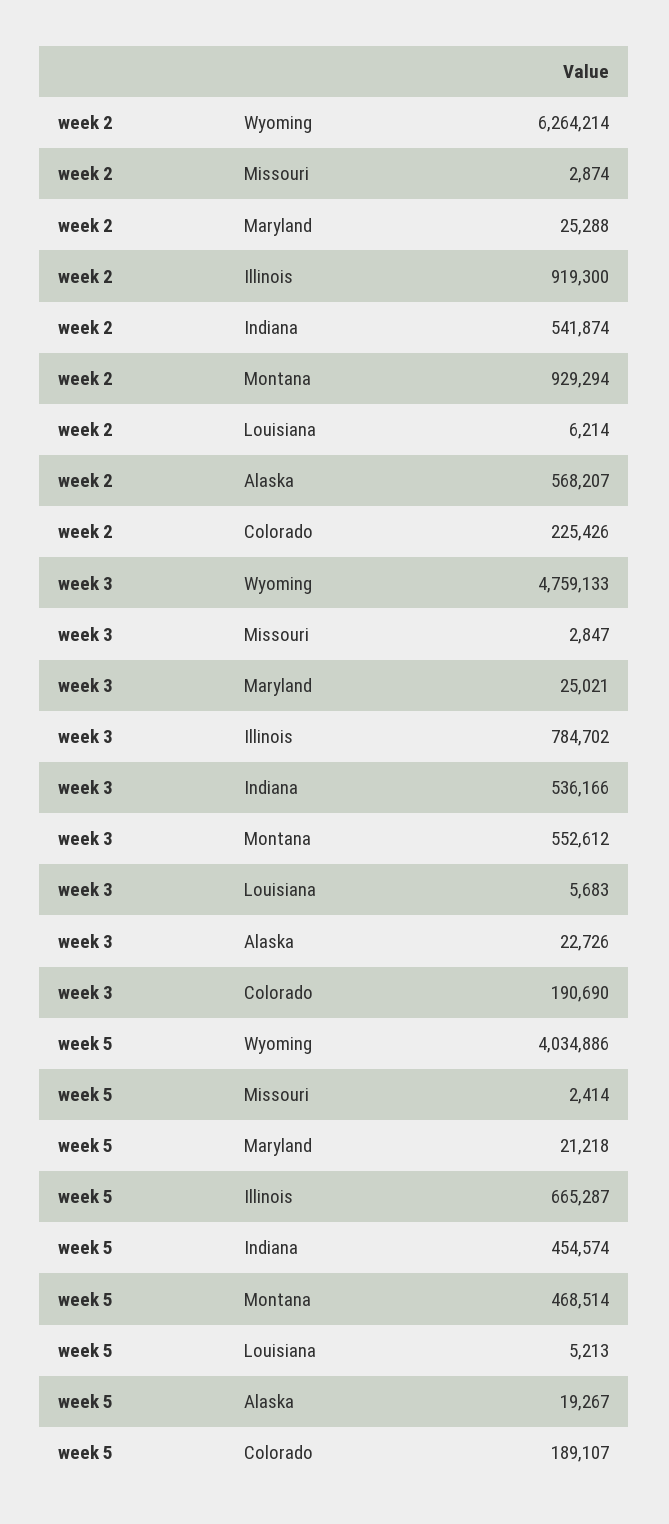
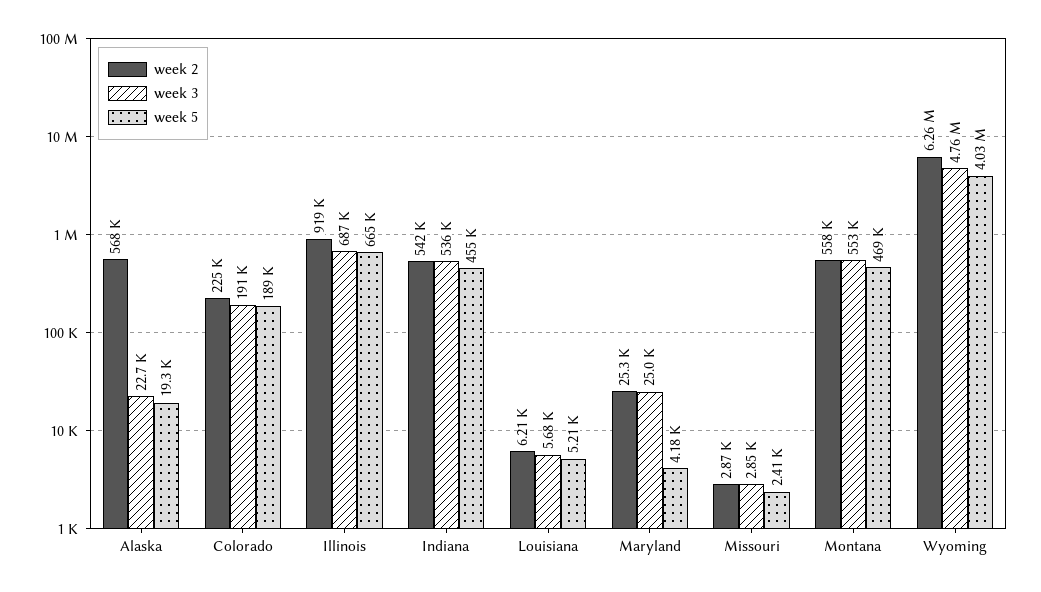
  {
    "week 2": {
      "Wyoming": 6264214,
      "Missouri": 2874,
      "Maryland": 25288,
      "Illinois": 919300,
      "Indiana": 541874,
-     "Montana": 929294,
+     "Montana": 558000,
      "Louisiana": 6214,
      "Alaska": 568207,
      "Colorado": 225426
    },
    "week 3": {
      "Wyoming": 4759133,
      "Missouri": 2847,
      "Maryland": 25021,
-     "Illinois": 784702,
+     "Illinois": 687000,
      "Indiana": 536166,
      "Montana": 552612,
      "Louisiana": 5683,
      "Alaska": 22726,
      "Colorado": 190690
    },
    "week 5": {
      "Wyoming": 4034886,
      "Missouri": 2414,
-     "Maryland": 21218,
+     "Maryland": 4180,
      "Illinois": 665287,
      "Indiana": 454574,
      "Montana": 468514,
      "Louisiana": 5213,
      "Alaska": 19267,
      "Colorado": 189107
    }
  }

